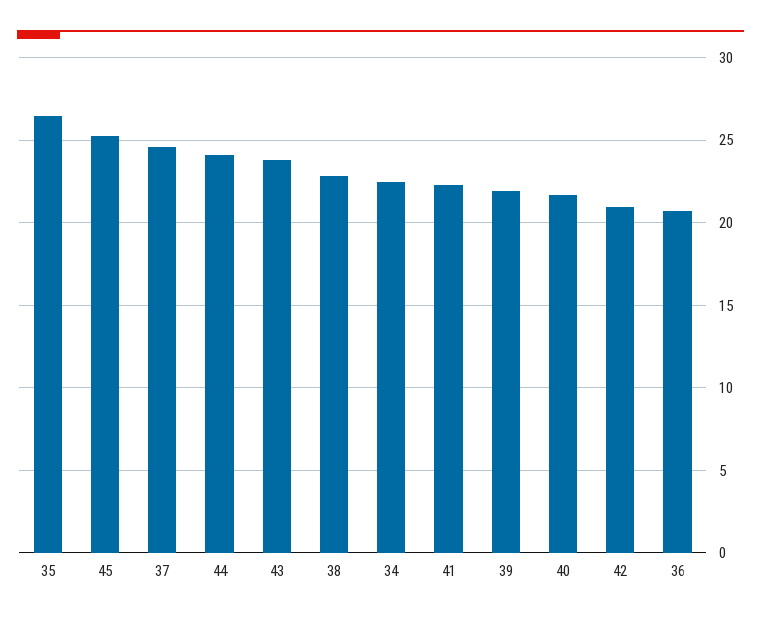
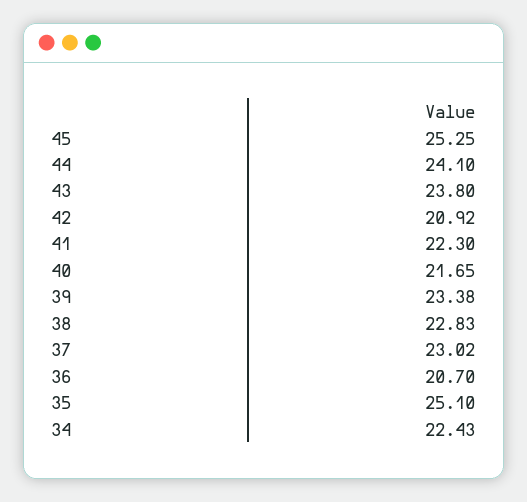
  {
-   "35": 26.5,
+   "35": 25.1,
    "45": 25.25,
-   "37": 24.5,
+   "37": 23.02,
    "44": 24.1,
    "43": 23.8,
    "38": 22.83,
    "34": 22.43,
    "41": 22.3,
-   "39": 22,
+   "39": 23.38,
    "40": 21.65,
    "42": 20.92,
    "36": 20.7
  }

